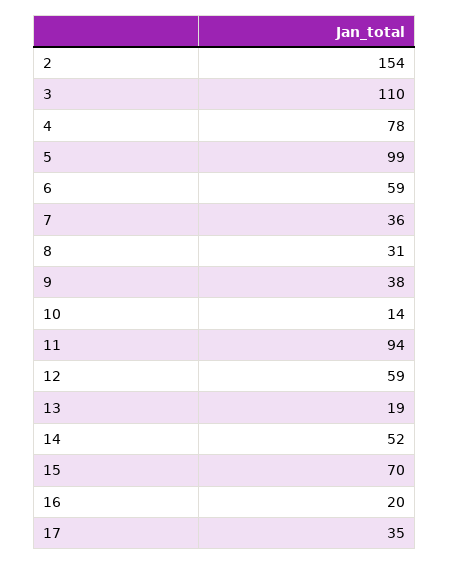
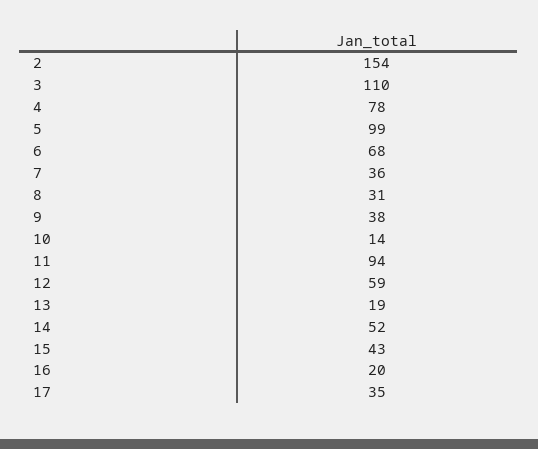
  {
    "2": 154,
    "3": 110,
    "4": 78,
    "5": 99,
-   "6": 59,
+   "6": 68,
    "7": 36,
    "8": 31,
    "9": 38,
    "10": 14,
    "11": 94,
    "12": 59,
    "13": 19,
    "14": 52,
-   "15": 70,
+   "15": 43,
    "16": 20,
    "17": 35
  }

